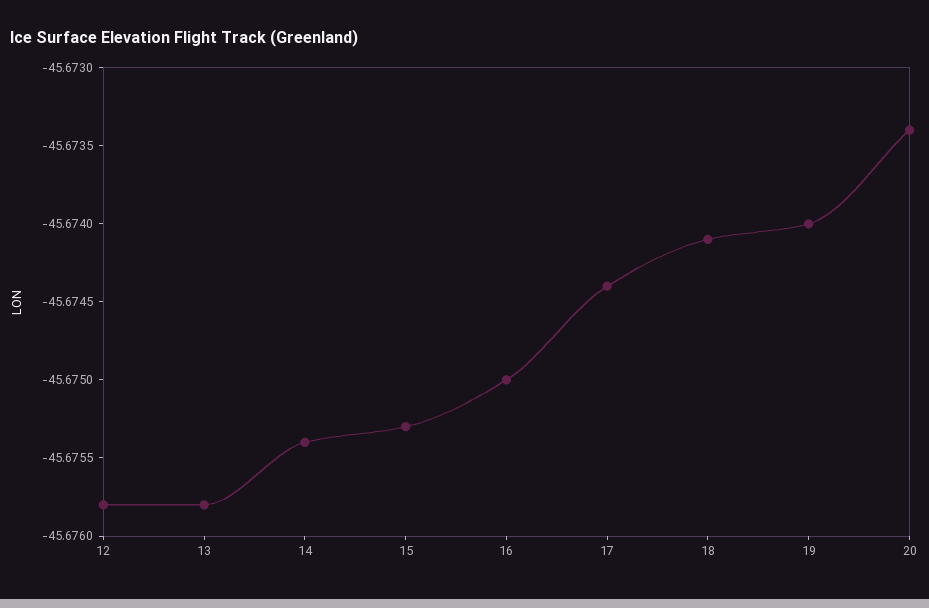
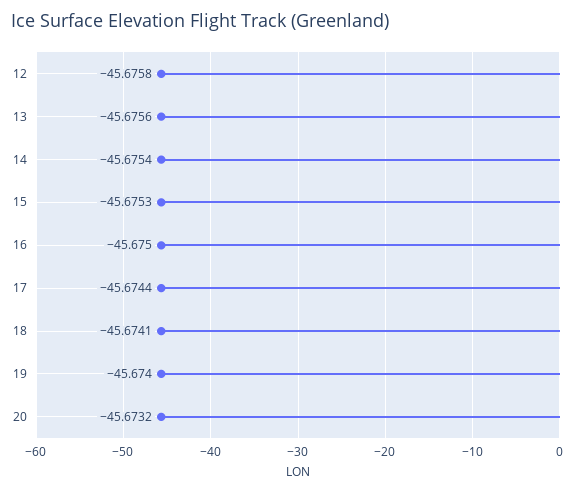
  {
    "12": -45.6758,
-   "13": -45.6758,
+   "13": -45.6756,
    "14": -45.6754,
    "15": -45.6753,
    "16": -45.675,
    "17": -45.6744,
    "18": -45.6741,
    "19": -45.674,
-   "20": -45.6734
+   "20": -45.6732
  }

